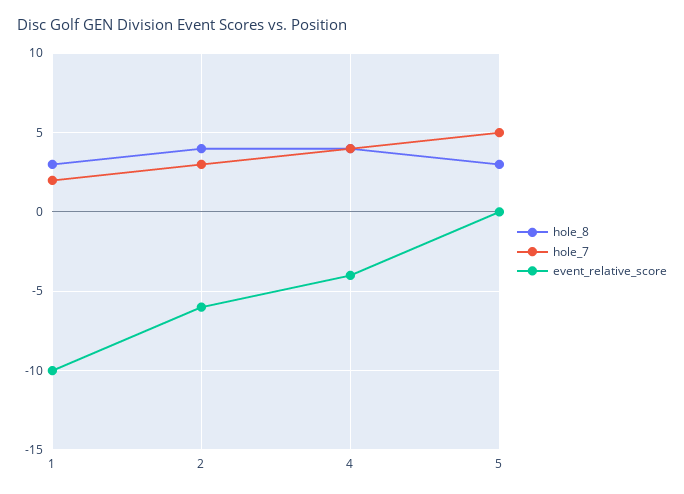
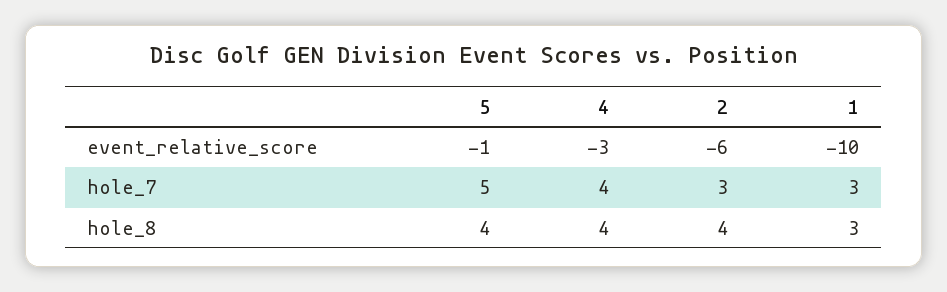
  {
    "hole_8": {
      "1": 3,
      "2": 4,
      "4": 4,
-     "5": 3
+     "5": 4
    },
    "hole_7": {
-     "1": 2,
+     "1": 3,
      "2": 3,
      "4": 4,
      "5": 5
    },
    "event_relative_score": {
      "1": -10,
      "2": -6,
-     "4": -4,
+     "4": -3,
-     "5": 0
+     "5": -1
    }
  }

